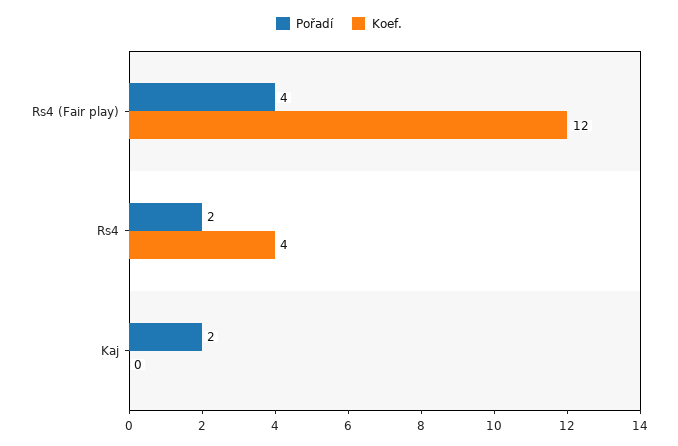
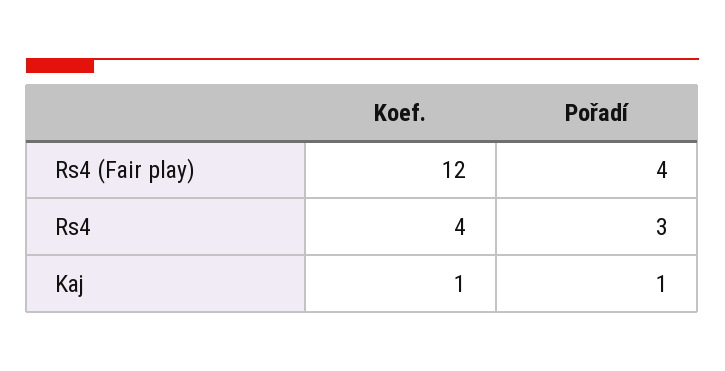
  {
    "Pořadí": {
      "Rs4 (Fair play)": 4,
-     "Rs4": 2,
+     "Rs4": 3,
-     "Kaj": 2
+     "Kaj": 1
    },
    "Koef.": {
      "Rs4 (Fair play)": 12,
      "Rs4": 4,
-     "Kaj": 0
+     "Kaj": 1
    }
  }

